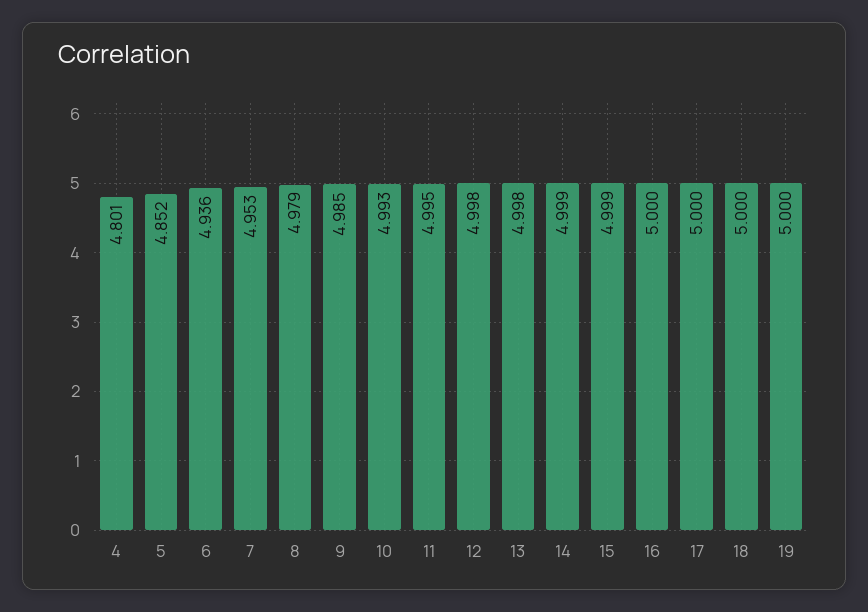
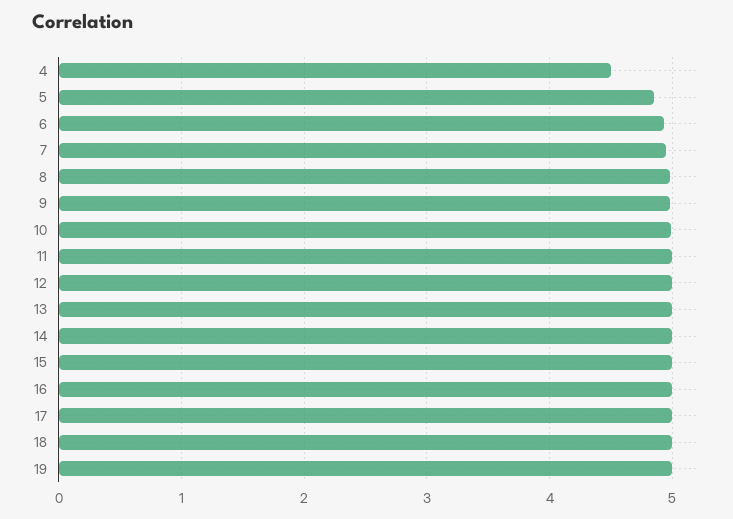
  {
-   "4": 4.801,
+   "4": 4.5,
    "5": 4.852,
    "6": 4.936,
    "7": 4.953,
    "8": 4.979,
    "9": 4.985,
    "10": 4.993,
    "11": 4.995,
    "12": 4.998,
    "13": 4.998,
    "14": 4.999,
    "15": 4.999,
    "16": 5,
    "17": 5,
    "18": 5,
    "19": 5
  }

